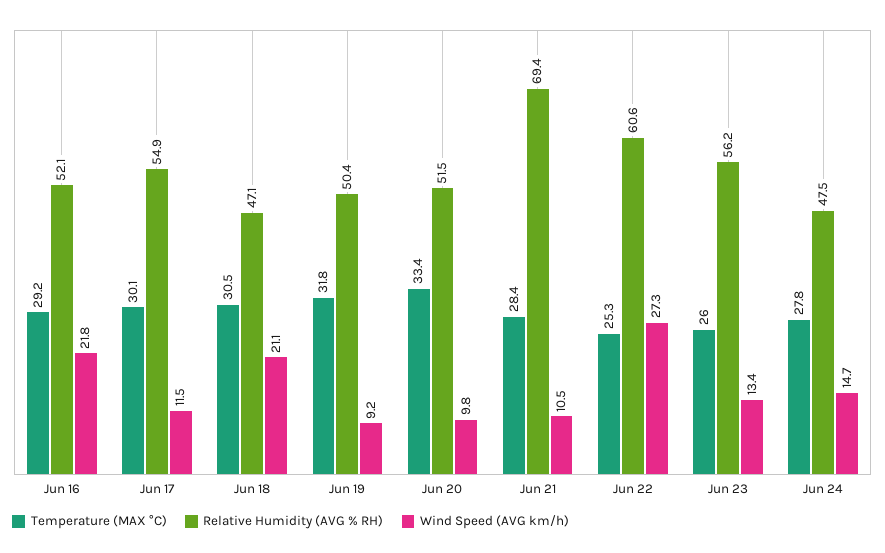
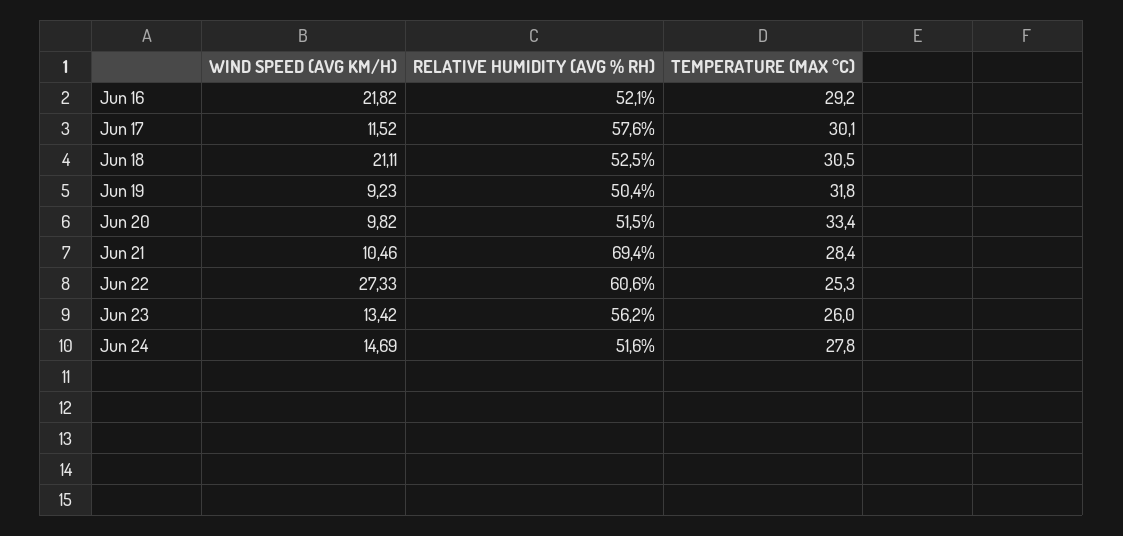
  {
    "Temperature (MAX °C)": {
      "Jun 16": 29.2,
      "Jun 17": 30.1,
      "Jun 18": 30.5,
      "Jun 19": 31.8,
      "Jun 20": 33.4,
      "Jun 21": 28.4,
      "Jun 22": 25.3,
      "Jun 23": 26,
      "Jun 24": 27.8
    },
    "Relative Humidity (AVG % RH)": {
      "Jun 16": 52.1,
-     "Jun 17": 54.9,
+     "Jun 17": 57.6,
-     "Jun 18": 47.1,
+     "Jun 18": 52.5,
      "Jun 19": 50.4,
      "Jun 20": 51.5,
      "Jun 21": 69.4,
      "Jun 22": 60.6,
      "Jun 23": 56.2,
-     "Jun 24": 47.5
+     "Jun 24": 51.6
    },
    "Wind Speed (AVG km/h)": {
      "Jun 16": 21.82,
      "Jun 17": 11.52,
      "Jun 18": 21.11,
      "Jun 19": 9.23,
      "Jun 20": 9.82,
      "Jun 21": 10.46,
      "Jun 22": 27.33,
      "Jun 23": 13.42,
      "Jun 24": 14.69
    }
  }

